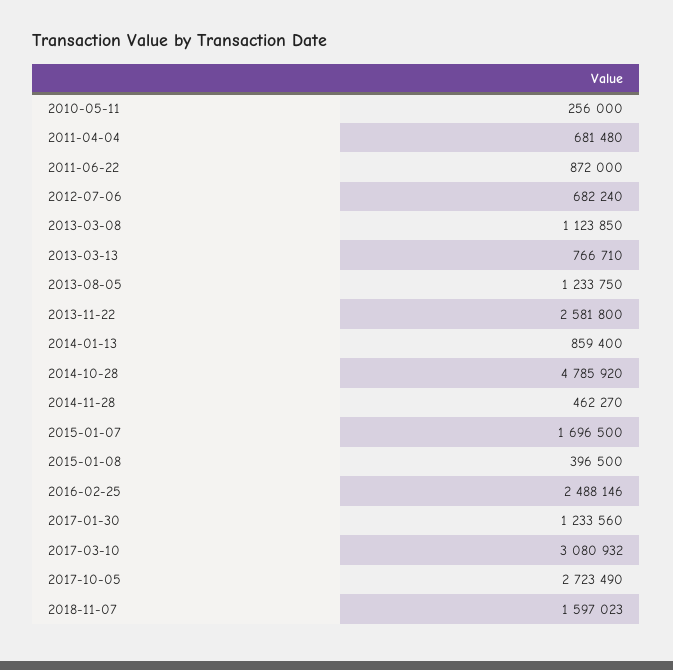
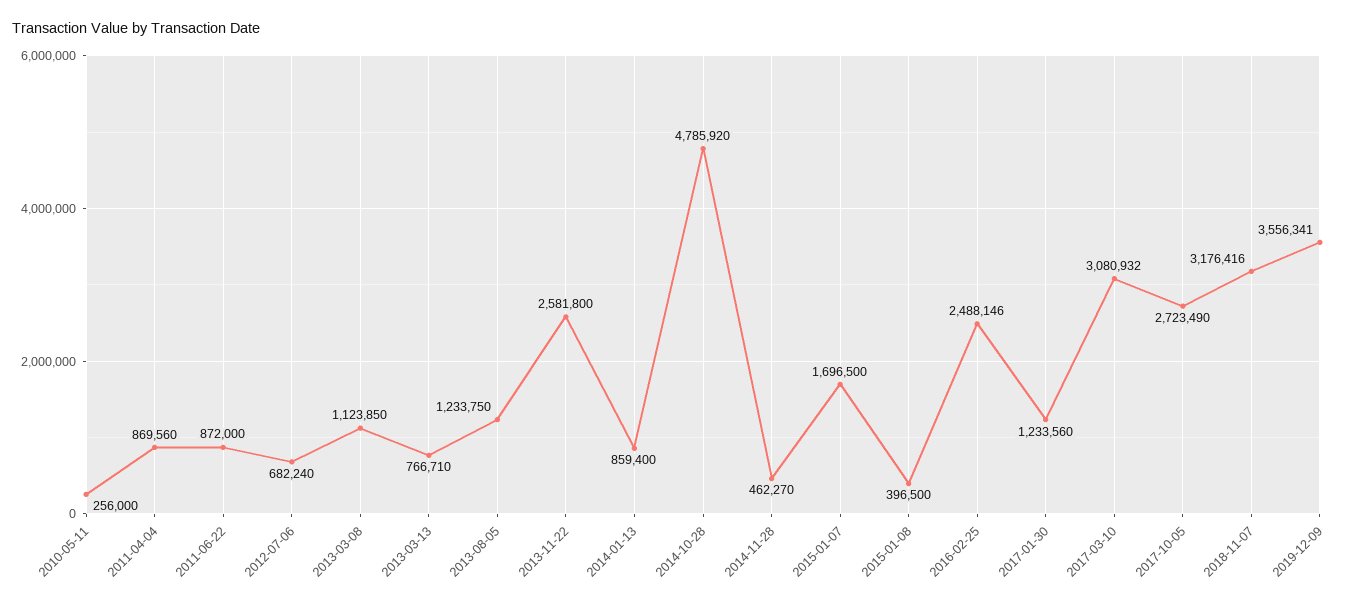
  {
    "2010-05-11": 256000,
-   "2011-04-04": 681480,
+   "2011-04-04": 869560,
    "2011-06-22": 872000,
    "2012-07-06": 682240,
    "2013-03-08": 1123850,
    "2013-03-13": 766710,
    "2013-08-05": 1233750,
    "2013-11-22": 2581800,
    "2014-01-13": 859400,
    "2014-10-28": 4785920,
    "2014-11-28": 462270,
    "2015-01-07": 1696500,
    "2015-01-08": 396500,
    "2016-02-25": 2488146,
    "2017-01-30": 1233560,
    "2017-03-10": 3080932,
    "2017-10-05": 2723490,
-   "2018-11-07": 1597023
+   "2018-11-07": 3176416,
+   "2019-12-09": 3556341
  }

